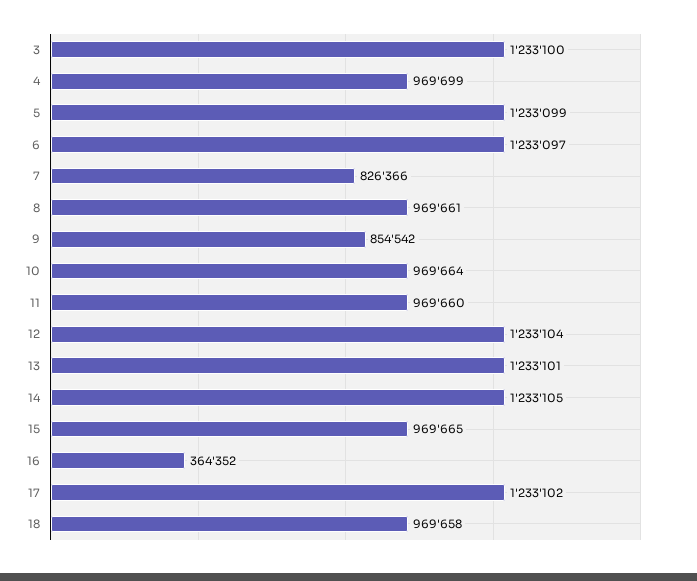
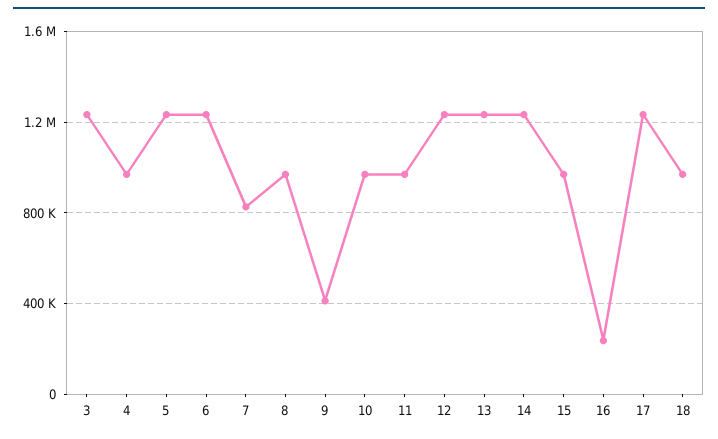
  {
    "3": 1233100,
    "4": 969699,
    "5": 1233099,
    "6": 1233097,
    "7": 826366,
    "8": 969661,
-   "9": 854542,
+   "9": 400000,
    "10": 969664,
    "11": 969660,
    "12": 1233104,
    "13": 1233101,
    "14": 1233105,
    "15": 969665,
-   "16": 364352,
+   "16": 250000,
    "17": 1233102,
    "18": 969658
  }

